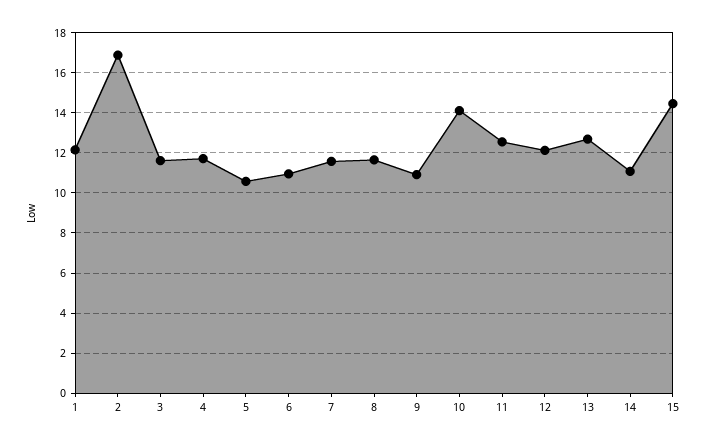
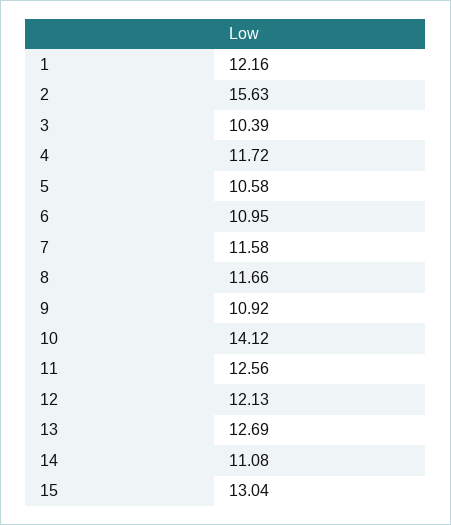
  {
    "1": 12.16,
-   "2": 17,
+   "2": 15.63,
-   "3": 11.5,
+   "3": 10.39,
    "4": 11.72,
    "5": 10.58,
    "6": 10.95,
    "7": 11.58,
    "8": 11.66,
    "9": 10.92,
    "10": 14.12,
    "11": 12.56,
    "12": 12.13,
    "13": 12.69,
    "14": 11.08,
-   "15": 14.5
+   "15": 13.04
  }

